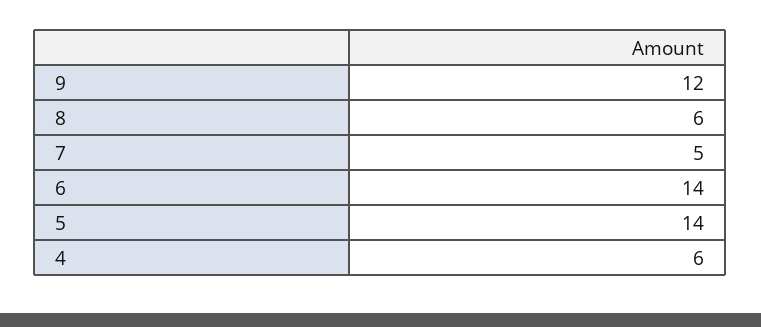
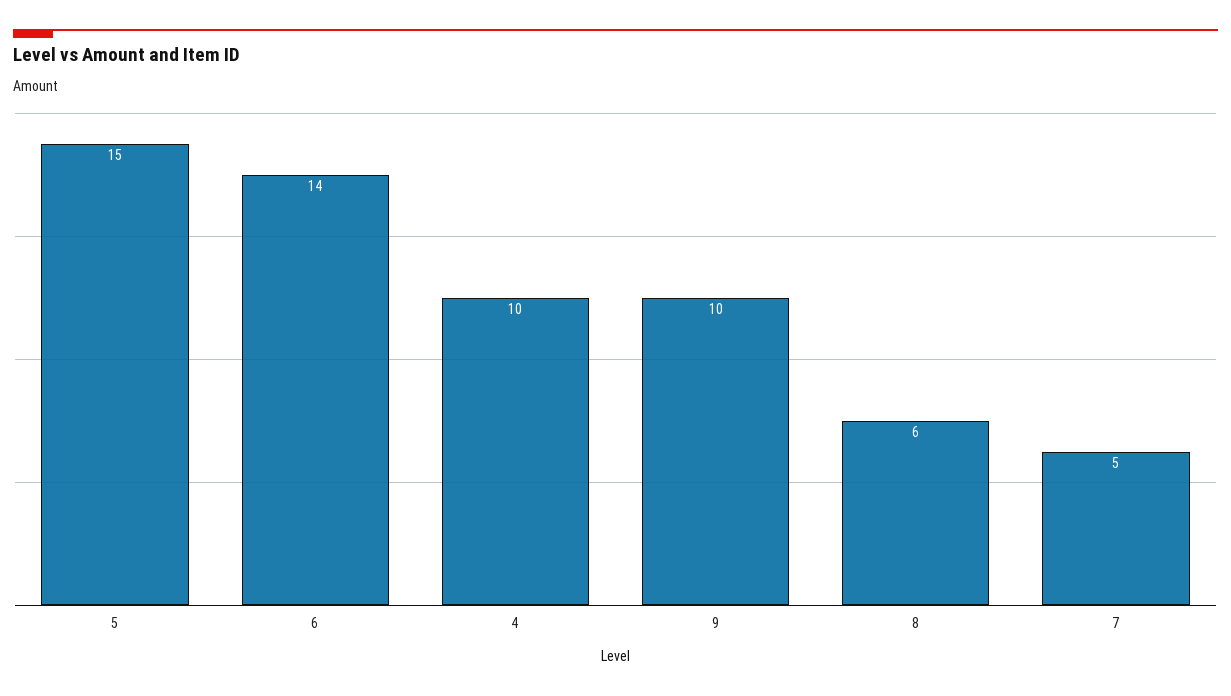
  {
-   "9": 12,
+   "9": 10,
    "8": 6,
    "7": 5,
    "6": 14,
-   "5": 14,
+   "5": 15,
-   "4": 6
+   "4": 10
  }

